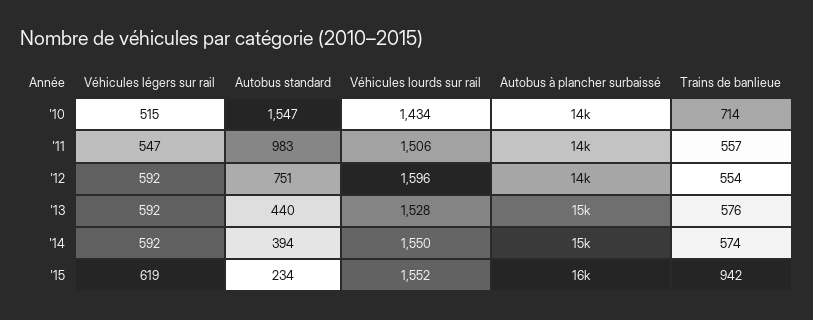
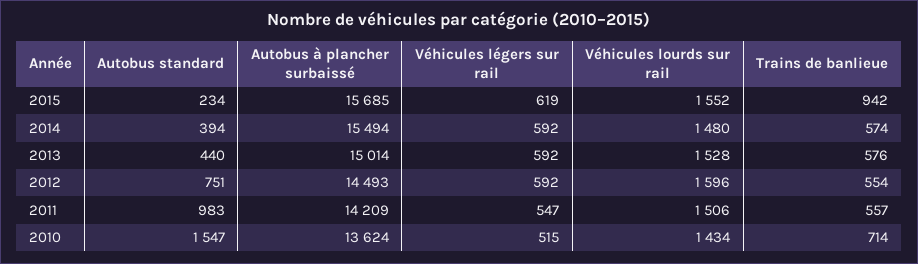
  {
    "Véhicules légers sur rail": {
      "'10": 515,
      "'11": 547,
      "'12": 592,
      "'13": 592,
      "'14": 592,
      "'15": 619
    },
    "Autobus standard": {
      "'10": 1547,
      "'11": 983,
      "'12": 751,
      "'13": 440,
      "'14": 394,
      "'15": 234
    },
    "Véhicules lourds sur rail": {
      "'10": 1434,
      "'11": 1506,
      "'12": 1596,
      "'13": 1528,
-     "'14": 1550,
+     "'14": 1480,
      "'15": 1552
    },
    "Autobus à plancher surbaissé": {
      "'10": 13624,
      "'11": 14209,
      "'12": 14493,
      "'13": 15014,
      "'14": 15494,
      "'15": 15685
    },
    "Trains de banlieue": {
      "'10": 714,
      "'11": 557,
      "'12": 554,
      "'13": 576,
      "'14": 574,
      "'15": 942
    }
  }

